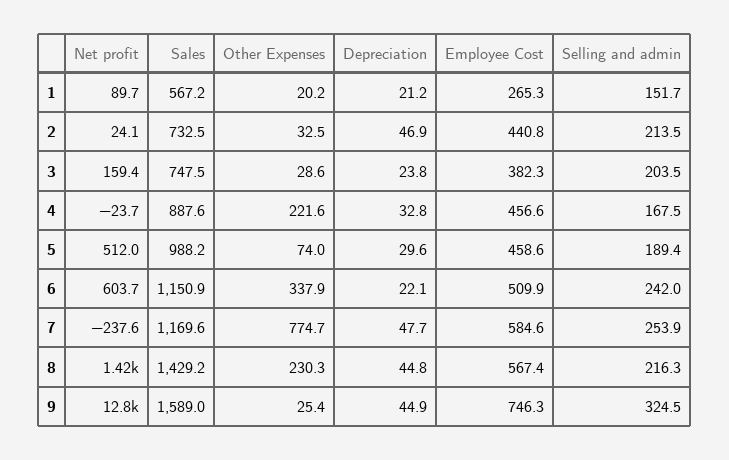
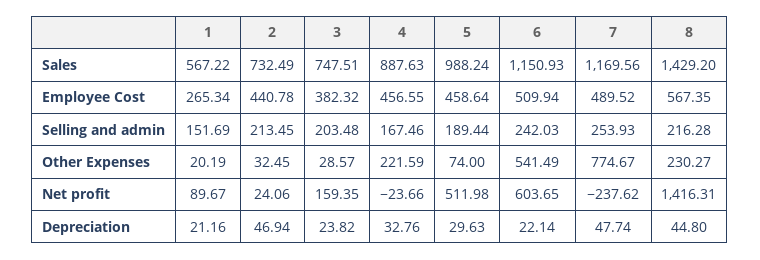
  {
    "Net profit": {
      "1": 89.67,
      "2": 24.06,
      "3": 159.35,
      "4": -23.66,
      "5": 511.98,
      "6": 603.65,
      "7": -237.62,
-     "8": 1416.31,
+     "8": 1416.31
-     "9": 12800
    },
    "Sales": {
      "1": 567.22,
      "2": 732.49,
      "3": 747.51,
      "4": 887.63,
      "5": 988.24,
      "6": 1150.93,
      "7": 1169.56,
-     "8": 1429.2,
+     "8": 1429.2
-     "9": 1589
    },
    "Other Expenses": {
      "1": 20.19,
      "2": 32.45,
      "3": 28.57,
      "4": 221.59,
      "5": 74,
-     "6": 337.9,
+     "6": 541.49,
      "7": 774.67,
-     "8": 230.27,
+     "8": 230.27
-     "9": 25.4
    },
    "Depreciation": {
      "1": 21.16,
      "2": 46.94,
      "3": 23.82,
      "4": 32.76,
      "5": 29.63,
      "6": 22.14,
      "7": 47.74,
-     "8": 44.8,
+     "8": 44.8
-     "9": 44.9
    },
    "Employee Cost": {
      "1": 265.34,
      "2": 440.78,
      "3": 382.32,
      "4": 456.55,
      "5": 458.64,
      "6": 509.94,
-     "7": 584.6,
+     "7": 489.52,
-     "8": 567.35,
+     "8": 567.35
-     "9": 746.3
    },
    "Selling and admin": {
      "1": 151.69,
      "2": 213.45,
      "3": 203.48,
      "4": 167.46,
      "5": 189.44,
      "6": 242.03,
      "7": 253.93,
-     "8": 216.28,
+     "8": 216.28
-     "9": 324.5
    }
  }

